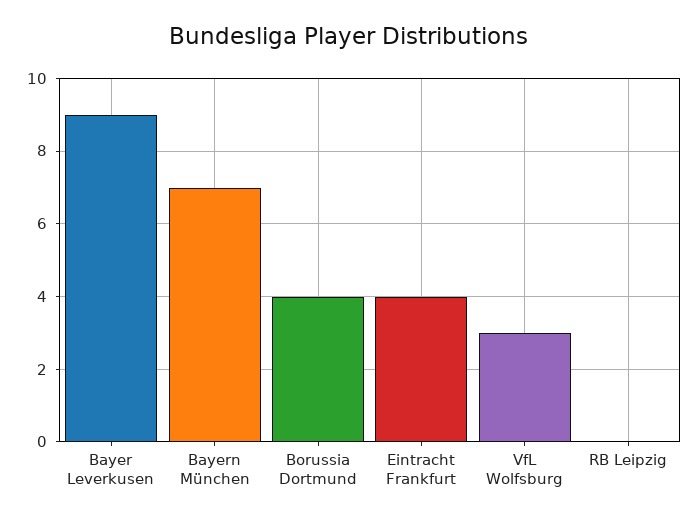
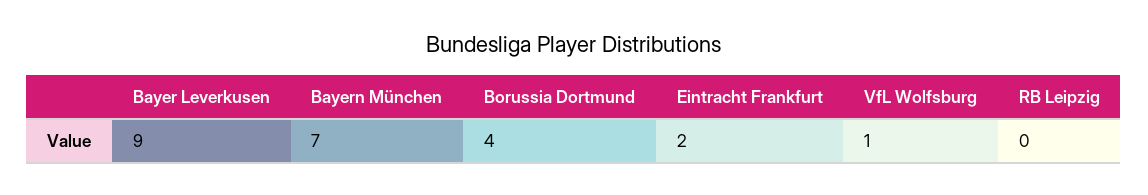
  {
    "Bayer Leverkusen": 9,
    "Bayern München": 7,
    "Borussia Dortmund": 4,
-   "Eintracht Frankfurt": 4,
+   "Eintracht Frankfurt": 2,
-   "VfL Wolfsburg": 3,
+   "VfL Wolfsburg": 1,
    "RB Leipzig": 0
  }

